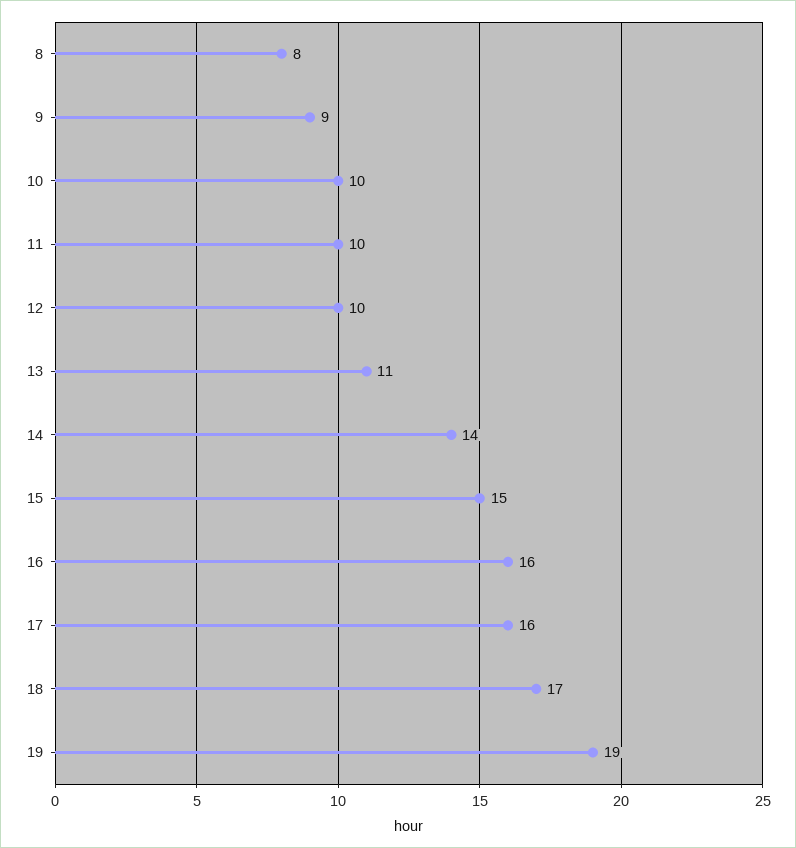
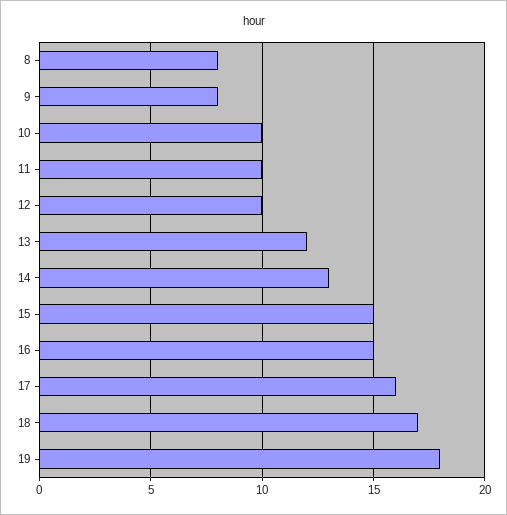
  {
    "8": 8,
-   "9": 9,
+   "9": 8,
    "10": 10,
    "11": 10,
    "12": 10,
-   "13": 11,
+   "13": 12,
-   "14": 14,
+   "14": 13,
    "15": 15,
-   "16": 16,
+   "16": 15,
    "17": 16,
    "18": 17,
-   "19": 19
+   "19": 18
  }

